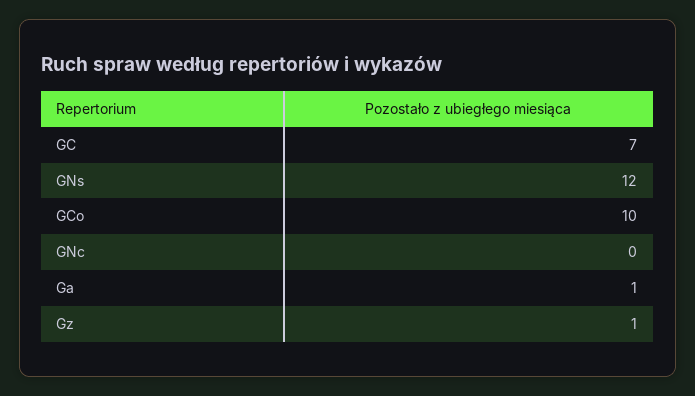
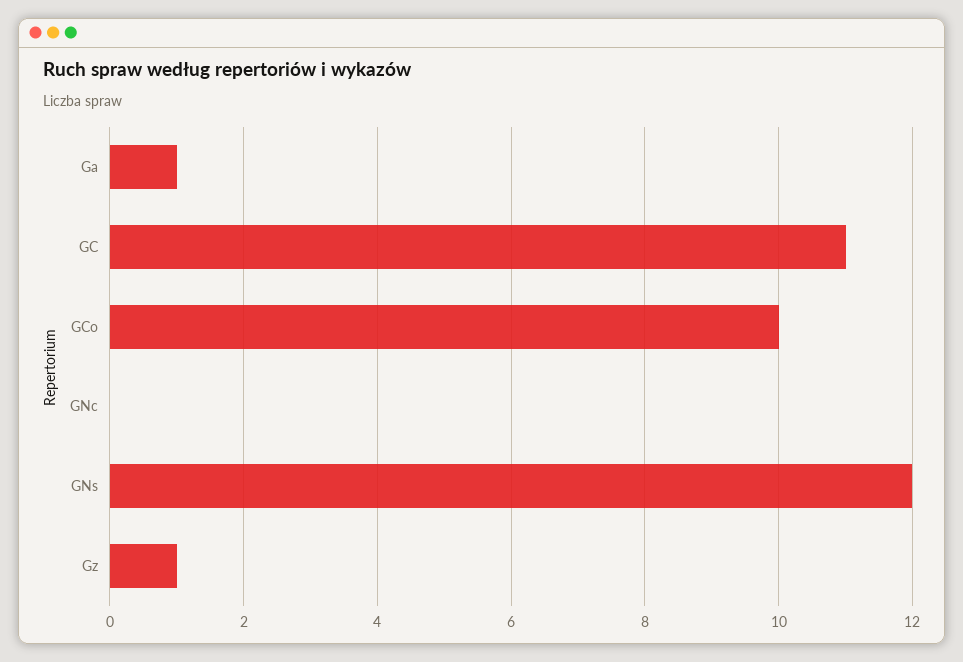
  {
-   "GC": 7,
+   "GC": 11,
    "GNs": 12,
    "GCo": 10,
    "GNc": 0,
    "Ga": 1,
    "Gz": 1
  }

